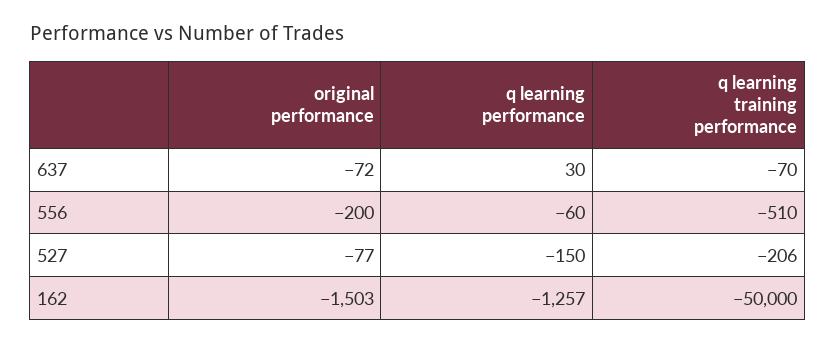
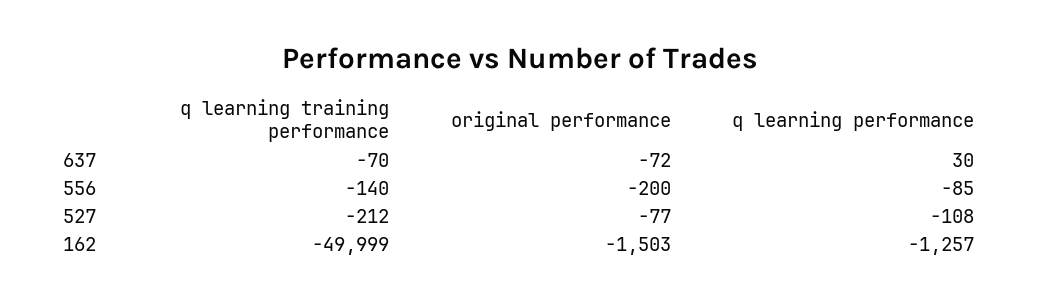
  {
    "original performance": {
      "637": -72,
      "556": -200,
      "527": -77,
      "162": -1503
    },
    "q learning performance": {
      "637": 30,
-     "556": -60,
+     "556": -85,
-     "527": -150,
+     "527": -108,
      "162": -1257
    },
    "q learning training performance": {
      "637": -70,
-     "556": -510,
+     "556": -140,
-     "527": -206,
+     "527": -212,
-     "162": -50000
+     "162": -49999
    }
  }

